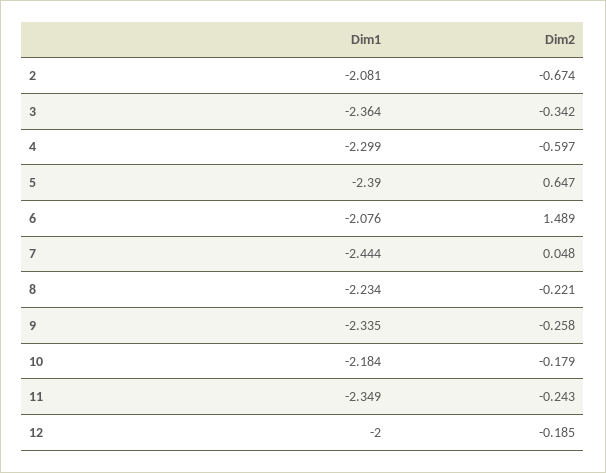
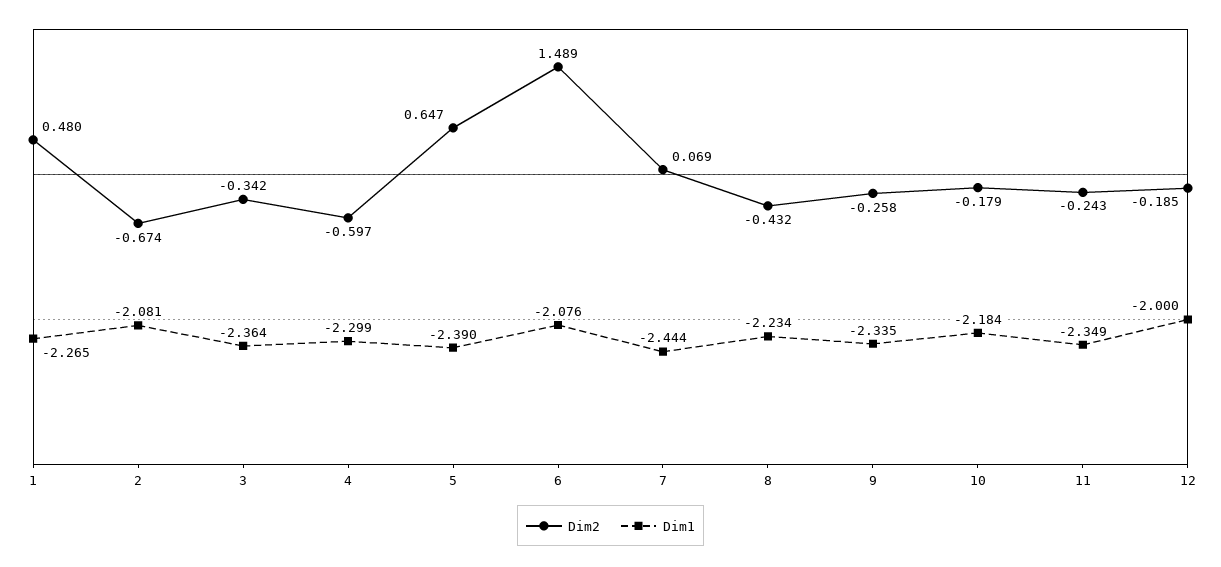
  {
    "Dim1": {
      "2": -2.081,
      "3": -2.364,
      "4": -2.299,
      "5": -2.39,
      "6": -2.076,
      "7": -2.444,
      "8": -2.234,
      "9": -2.335,
      "10": -2.184,
      "11": -2.349,
-     "12": -2
+     "12": -2,
+     "1": -2.265
    },
    "Dim2": {
      "2": -0.674,
      "3": -0.342,
      "4": -0.597,
      "5": 0.647,
      "6": 1.489,
-     "7": 0.048,
+     "7": 0.069,
-     "8": -0.221,
+     "8": -0.432,
      "9": -0.258,
      "10": -0.179,
      "11": -0.243,
-     "12": -0.185
+     "12": -0.185,
+     "1": 0.48
    }
  }

